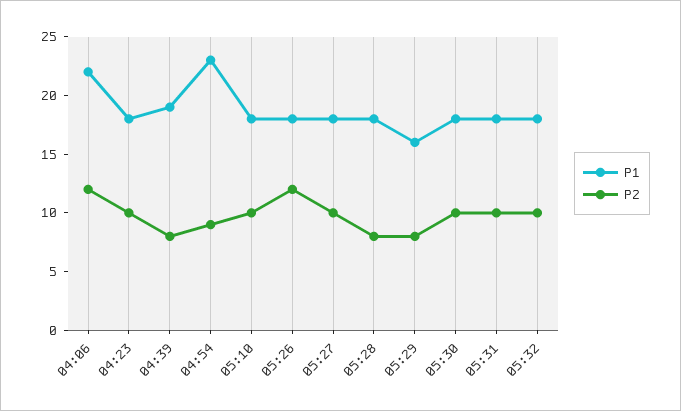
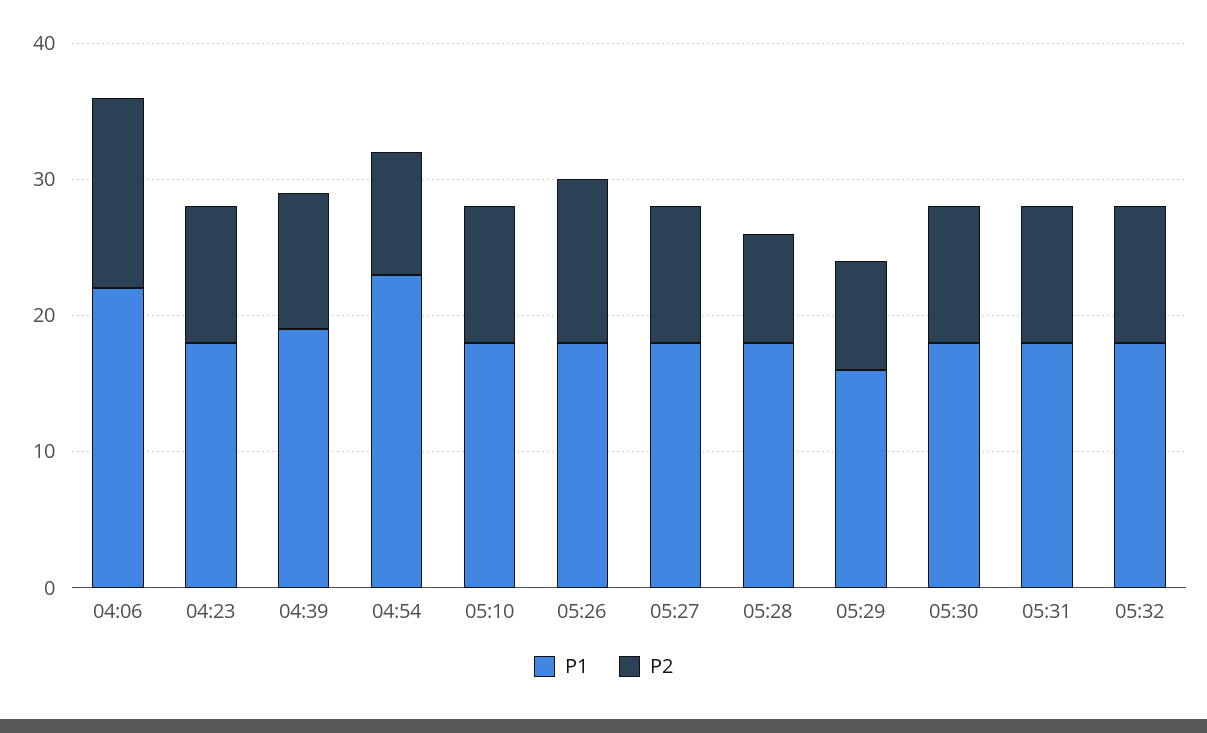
  {
    "P1": {
      "04:06": 22,
      "04:23": 18,
      "04:39": 19,
      "04:54": 23,
      "05:10": 18,
      "05:26": 18,
      "05:27": 18,
      "05:28": 18,
      "05:29": 16,
      "05:30": 18,
      "05:31": 18,
      "05:32": 18
    },
    "P2": {
-     "04:06": 12,
+     "04:06": 14,
      "04:23": 10,
-     "04:39": 8,
+     "04:39": 10,
      "04:54": 9,
      "05:10": 10,
      "05:26": 12,
      "05:27": 10,
      "05:28": 8,
      "05:29": 8,
      "05:30": 10,
      "05:31": 10,
      "05:32": 10
    }
  }

